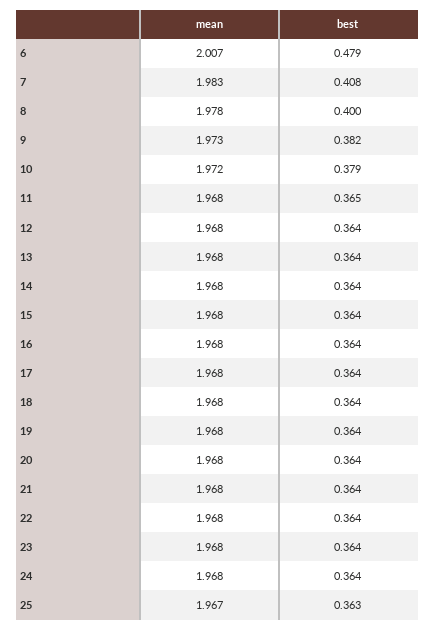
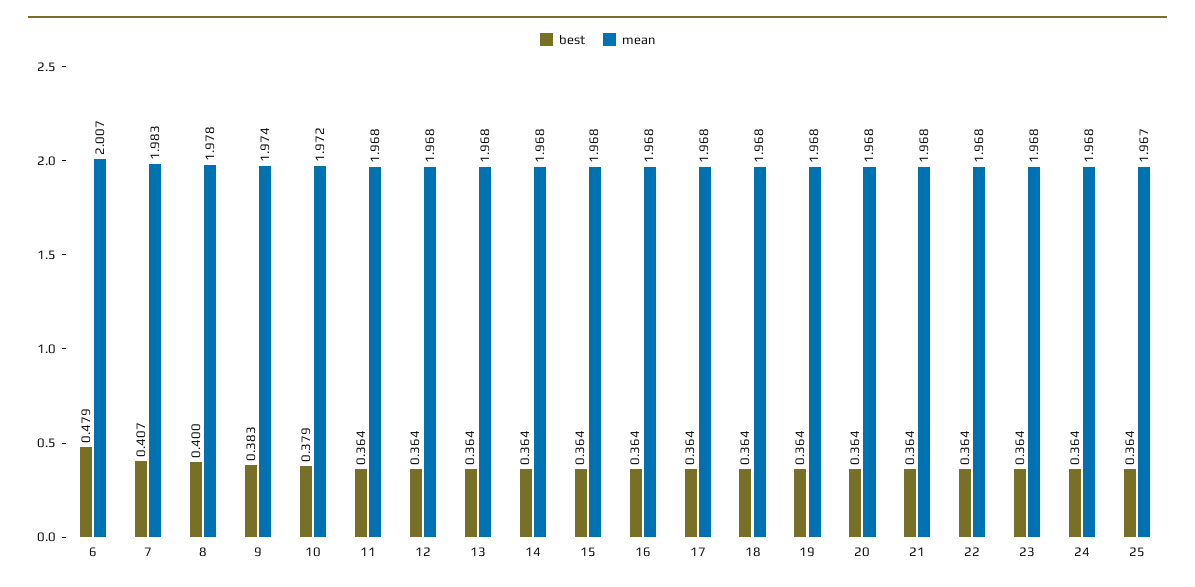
  {
    "mean": {
      "6": 2.007,
      "7": 1.983,
      "8": 1.978,
-     "9": 1.973,
+     "9": 1.974,
      "10": 1.972,
      "11": 1.968,
      "12": 1.968,
      "13": 1.968,
      "14": 1.968,
      "15": 1.968,
      "16": 1.968,
      "17": 1.968,
      "18": 1.968,
      "19": 1.968,
      "20": 1.968,
      "21": 1.968,
      "22": 1.968,
      "23": 1.968,
      "24": 1.968,
      "25": 1.967
    },
    "best": {
      "6": 0.479,
-     "7": 0.408,
+     "7": 0.407,
      "8": 0.4,
-     "9": 0.382,
+     "9": 0.383,
      "10": 0.379,
-     "11": 0.365,
+     "11": 0.364,
      "12": 0.364,
      "13": 0.364,
      "14": 0.364,
      "15": 0.364,
      "16": 0.364,
      "17": 0.364,
      "18": 0.364,
      "19": 0.364,
      "20": 0.364,
      "21": 0.364,
      "22": 0.364,
      "23": 0.364,
      "24": 0.364,
-     "25": 0.363
+     "25": 0.364
    }
  }

